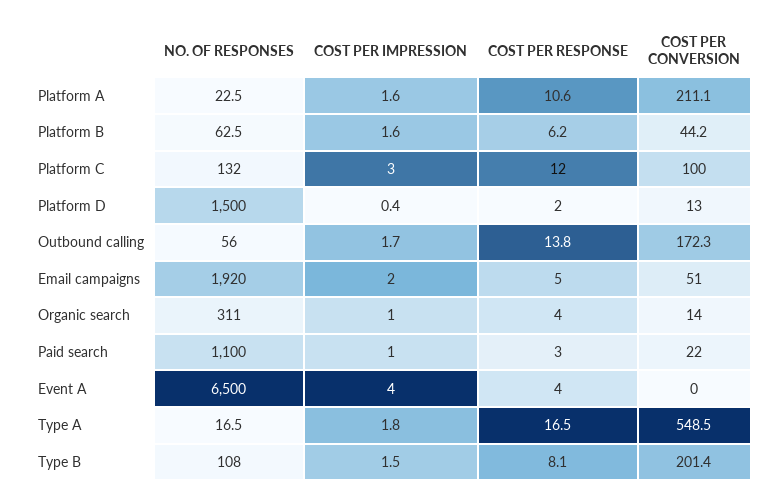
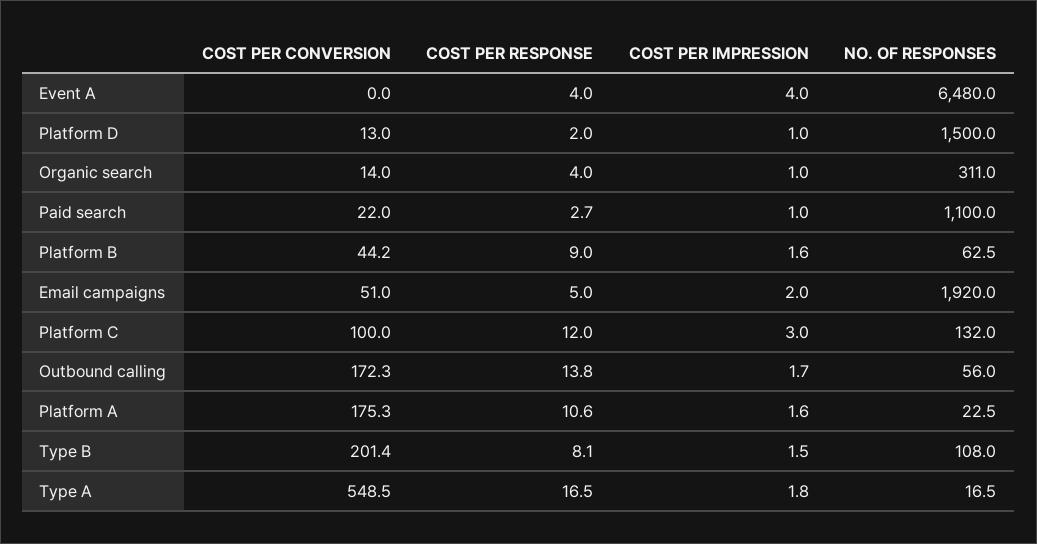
  {
    "NO. OF RESPONSES": {
      "Platform A": 22.5,
      "Platform B": 62.5,
      "Platform C": 132,
      "Platform D": 1500,
      "Outbound calling": 56,
      "Email campaigns": 1920,
      "Organic search": 311,
      "Paid search": 1100,
-     "Event A": 6500,
+     "Event A": 6480,
      "Type A": 16.5,
      "Type B": 108
    },
    "COST PER IMPRESSION": {
      "Platform A": 1.6,
      "Platform B": 1.6,
      "Platform C": 3,
-     "Platform D": 0.4,
+     "Platform D": 1,
      "Outbound calling": 1.7,
      "Email campaigns": 2,
      "Organic search": 1,
      "Paid search": 1,
      "Event A": 4,
      "Type A": 1.8,
      "Type B": 1.5
    },
    "COST PER RESPONSE": {
      "Platform A": 10.6,
-     "Platform B": 6.2,
+     "Platform B": 9,
      "Platform C": 12,
      "Platform D": 2,
      "Outbound calling": 13.8,
      "Email campaigns": 5,
      "Organic search": 4,
-     "Paid search": 3,
+     "Paid search": 2.7,
      "Event A": 4,
      "Type A": 16.5,
      "Type B": 8.1
    },
    "COST PER CONVERSION": {
-     "Platform A": 211.1,
+     "Platform A": 175.3,
      "Platform B": 44.2,
      "Platform C": 100,
      "Platform D": 13,
      "Outbound calling": 172.3,
      "Email campaigns": 51,
      "Organic search": 14,
      "Paid search": 22,
      "Event A": 0,
      "Type A": 548.5,
      "Type B": 201.4
    }
  }

